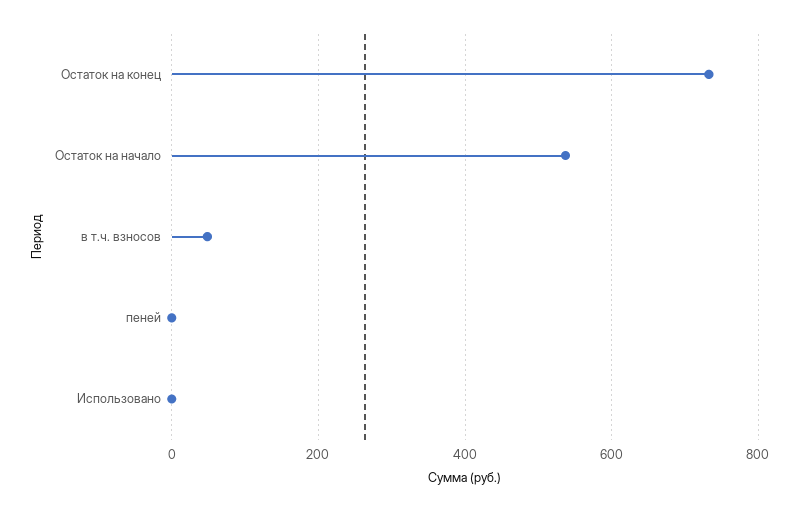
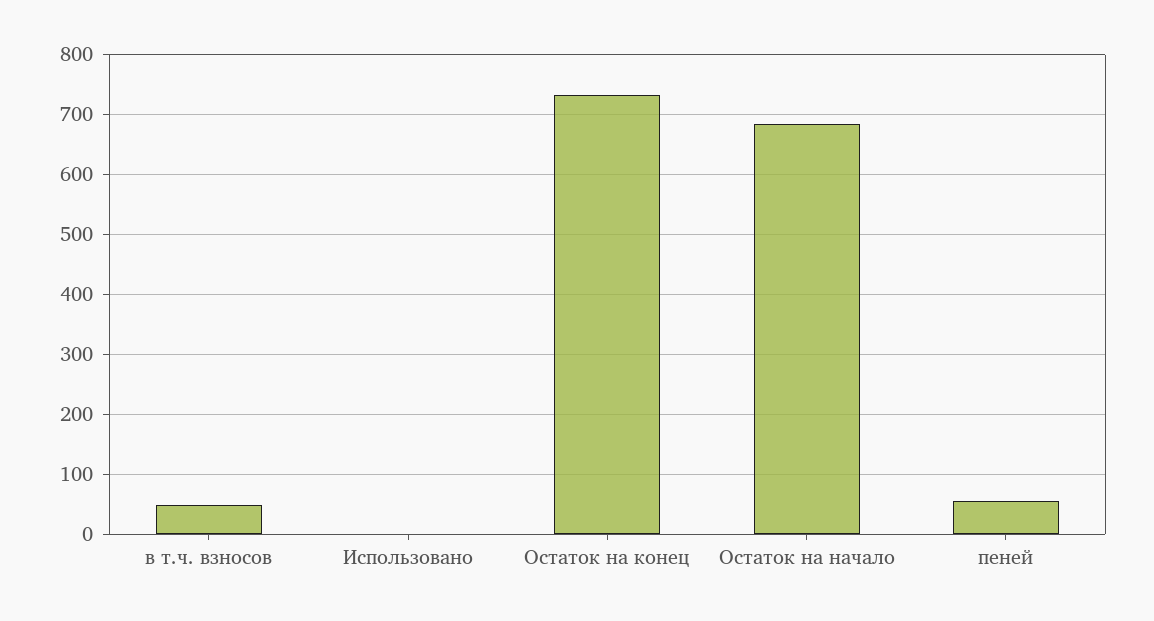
  {
    "Остаток на конец": 740,
-   "Остаток на начало": 540,
+   "Остаток на начало": 680,
    "в т.ч. взносов": 40,
-   "пеней": 0,
+   "пеней": 60,
    "Использовано": 0
  }

